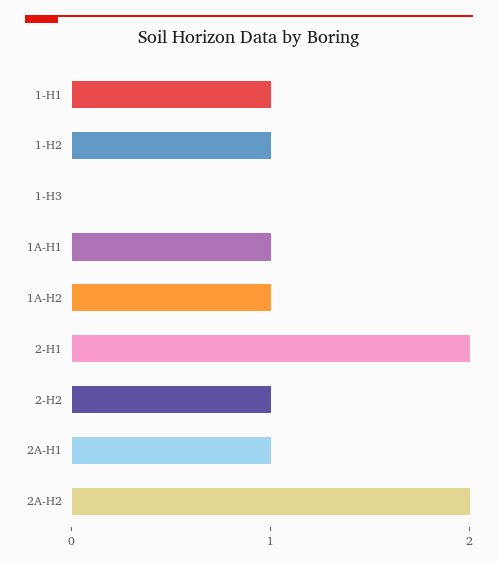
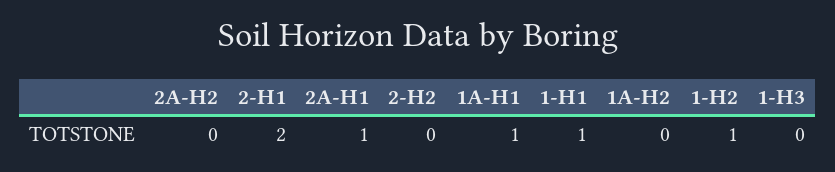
  {
    "1-H1": 1,
    "1-H2": 1,
    "1-H3": 0,
    "1A-H1": 1,
-   "1A-H2": 1,
+   "1A-H2": 0,
    "2-H1": 2,
-   "2-H2": 1,
+   "2-H2": 0,
    "2A-H1": 1,
-   "2A-H2": 2
+   "2A-H2": 0
  }

